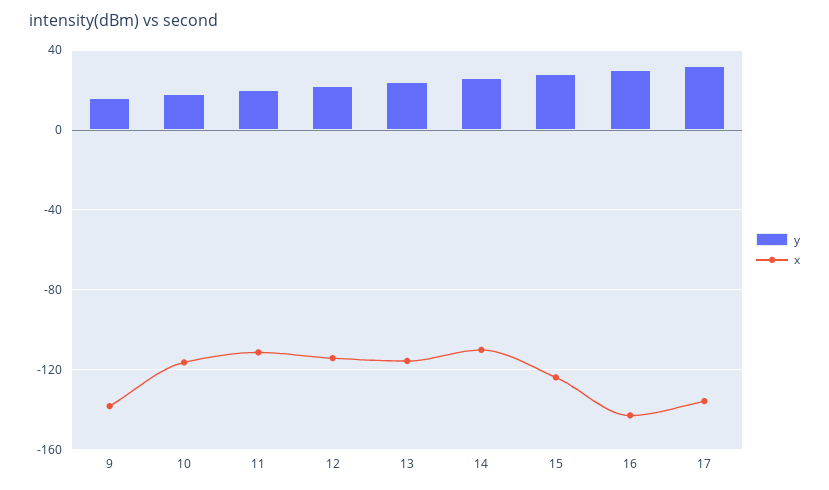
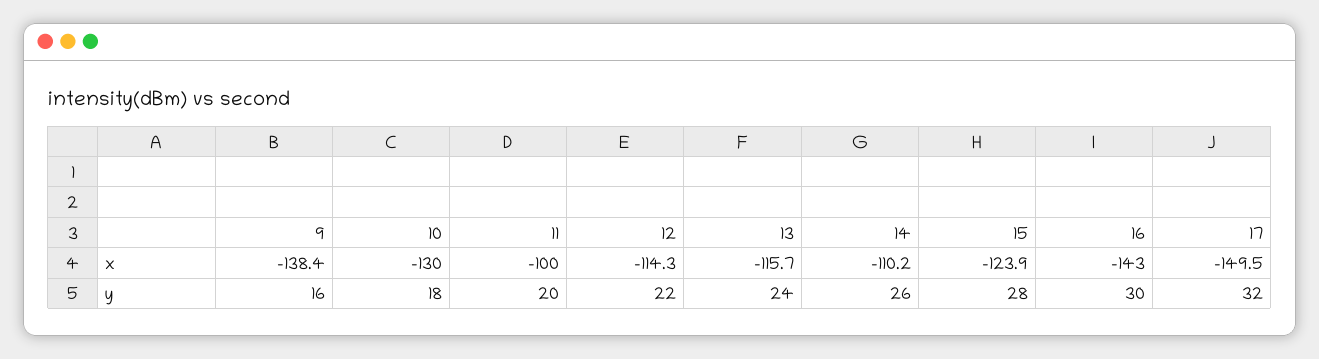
  {
    "y": {
      "9": 16,
      "10": 18,
      "11": 20,
      "12": 22,
      "13": 24,
      "14": 26,
      "15": 28,
      "16": 30,
      "17": 32
    },
    "x": {
      "9": -138.4,
-     "10": -115,
+     "10": -130,
-     "11": -110,
+     "11": -100,
      "12": -114.3,
      "13": -115.7,
      "14": -110.2,
      "15": -123.9,
      "16": -143,
-     "17": -135
+     "17": -149.5
    }
  }

